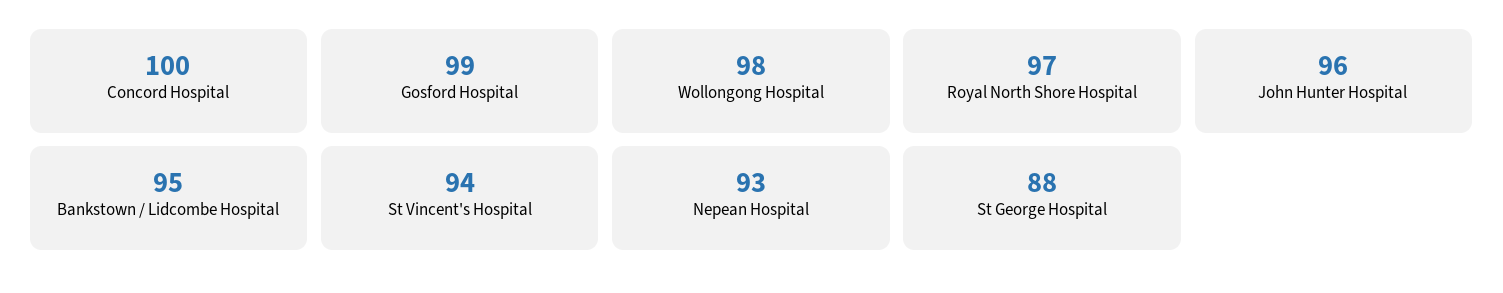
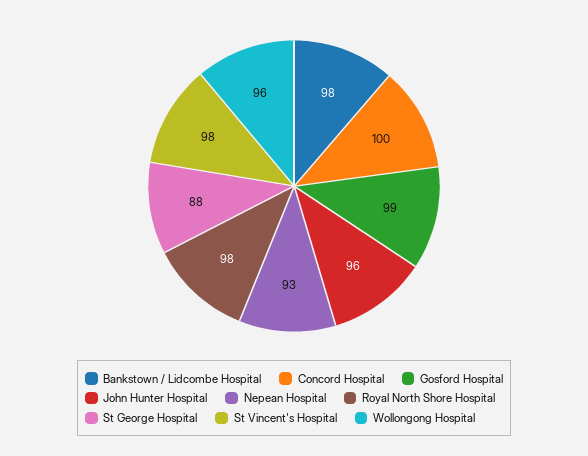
  {
    "Concord Hospital": 100,
    "Gosford Hospital": 99,
-   "Wollongong Hospital": 98,
+   "Wollongong Hospital": 96,
-   "Royal North Shore Hospital": 97,
+   "Royal North Shore Hospital": 98,
    "John Hunter Hospital": 96,
-   "Bankstown / Lidcombe Hospital": 95,
+   "Bankstown / Lidcombe Hospital": 98,
-   "St Vincent's Hospital": 94,
+   "St Vincent's Hospital": 98,
    "Nepean Hospital": 93,
    "St George Hospital": 88
  }

